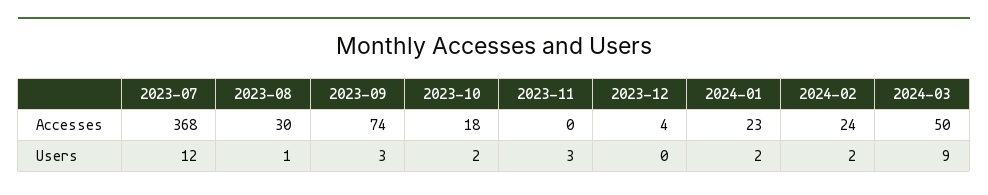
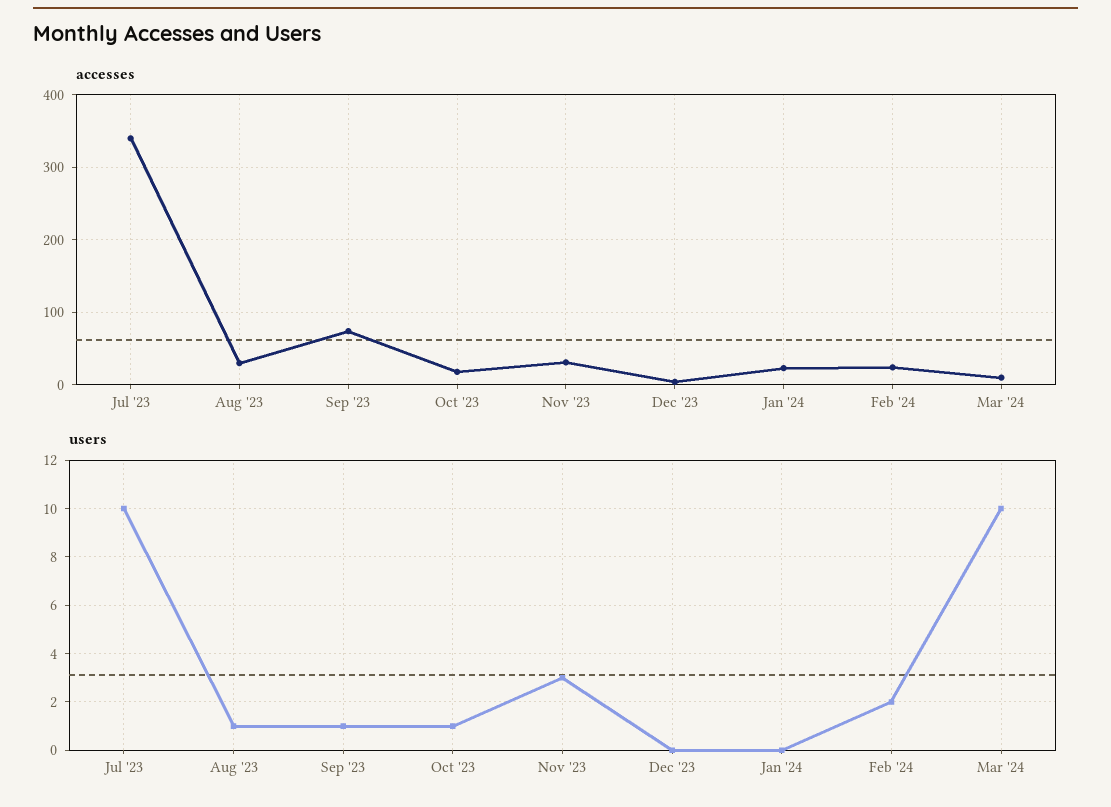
  {
    "Accesses": {
-     "2023-07": 368,
+     "2023-07": 340,
      "2023-08": 30,
      "2023-09": 74,
      "2023-10": 18,
-     "2023-11": 0,
+     "2023-11": 30,
      "2023-12": 4,
      "2024-01": 23,
      "2024-02": 24,
-     "2024-03": 50
+     "2024-03": 10
    },
    "Users": {
-     "2023-07": 12,
+     "2023-07": 10,
      "2023-08": 1,
-     "2023-09": 3,
+     "2023-09": 1,
-     "2023-10": 2,
+     "2023-10": 1,
      "2023-11": 3,
      "2023-12": 0,
-     "2024-01": 2,
+     "2024-01": 0,
      "2024-02": 2,
-     "2024-03": 9
+     "2024-03": 10
    }
  }

